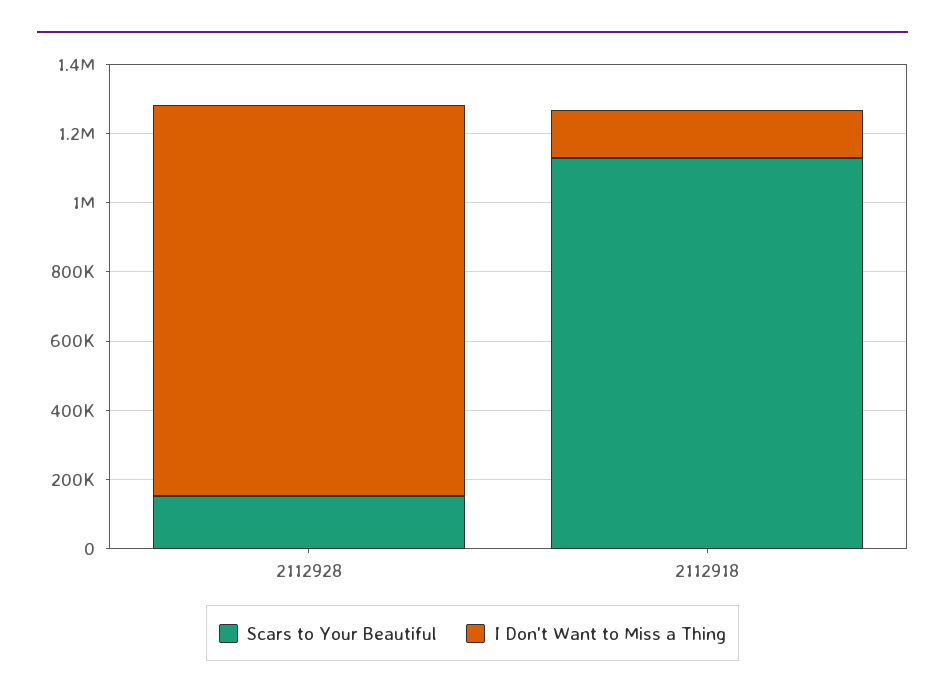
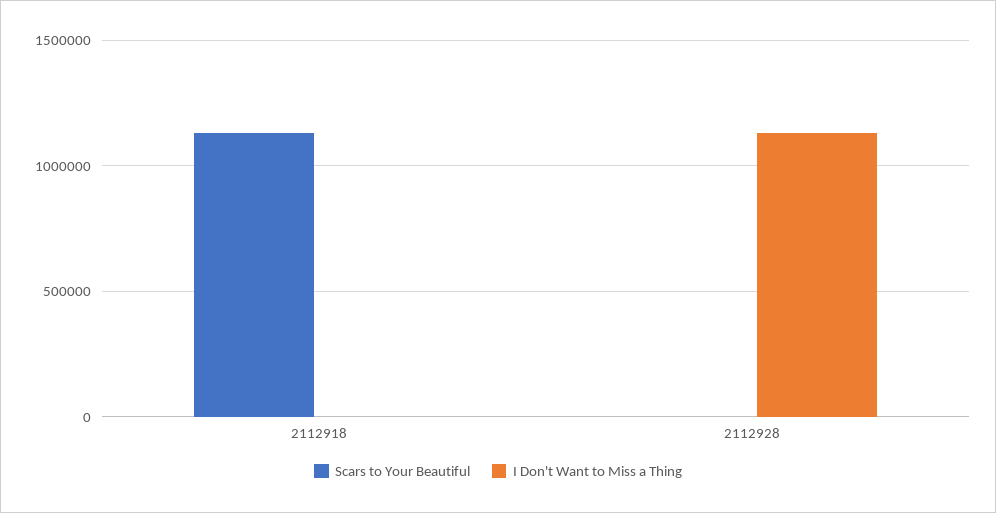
  {
    "Scars to Your Beautiful": {
-     "2112928": 150000,
+     "2112928": 0,
      "2112918": 1150000
    },
    "I Don't Want to Miss a Thing": {
      "2112928": 1150000,
-     "2112918": 150000
+     "2112918": 0
    }
  }

